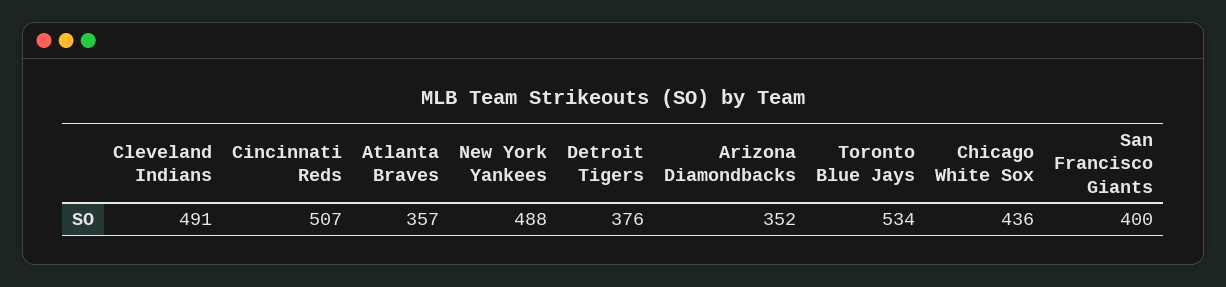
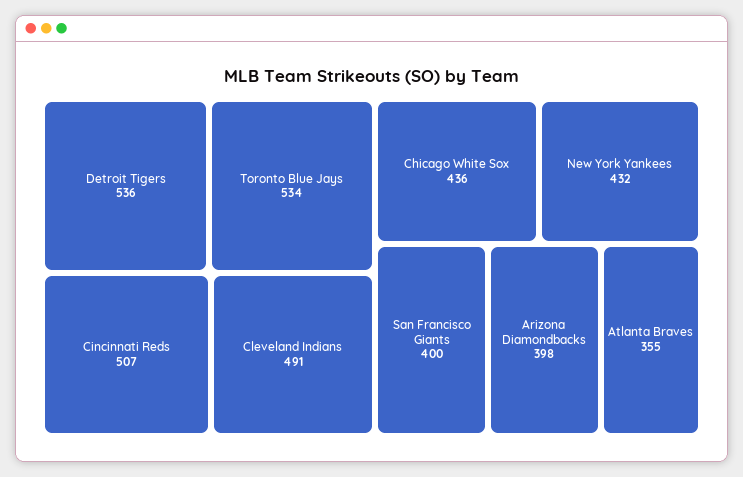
  {
    "Cleveland Indians": 491,
    "Cincinnati Reds": 507,
-   "Atlanta Braves": 357,
+   "Atlanta Braves": 355,
-   "New York Yankees": 488,
+   "New York Yankees": 432,
-   "Detroit Tigers": 376,
+   "Detroit Tigers": 536,
-   "Arizona Diamondbacks": 352,
+   "Arizona Diamondbacks": 398,
    "Toronto Blue Jays": 534,
    "Chicago White Sox": 436,
    "San Francisco Giants": 400
  }

